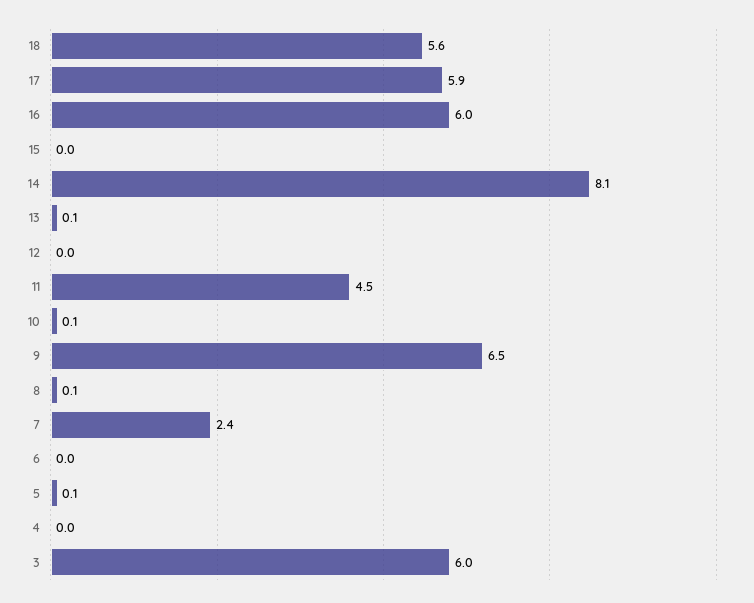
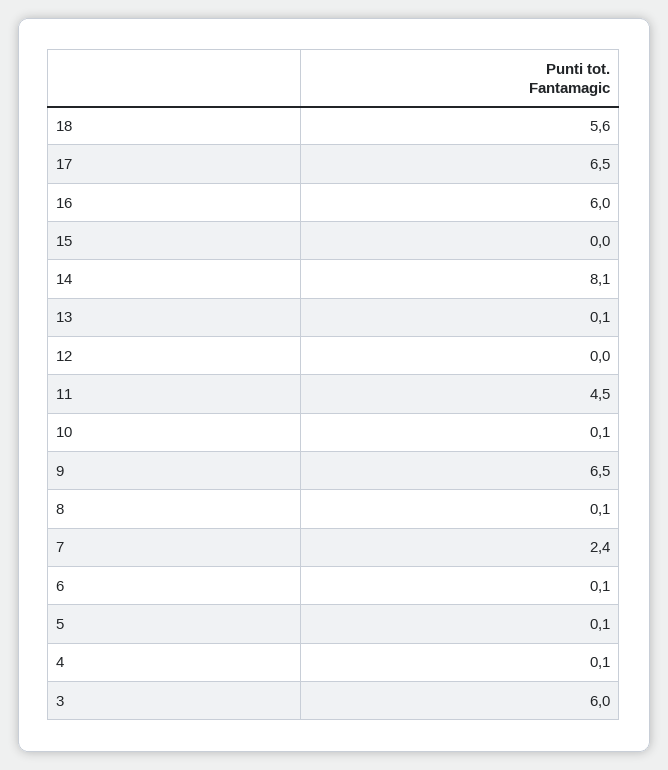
  {
    "18": 5.6,
-   "17": 5.9,
+   "17": 6.5,
    "16": 6,
    "15": 0,
    "14": 8.1,
    "13": 0.1,
    "12": 0,
    "11": 4.5,
    "10": 0.1,
    "9": 6.5,
    "8": 0.1,
    "7": 2.4,
-   "6": 0,
+   "6": 0.1,
    "5": 0.1,
-   "4": 0,
+   "4": 0.1,
    "3": 6
  }

